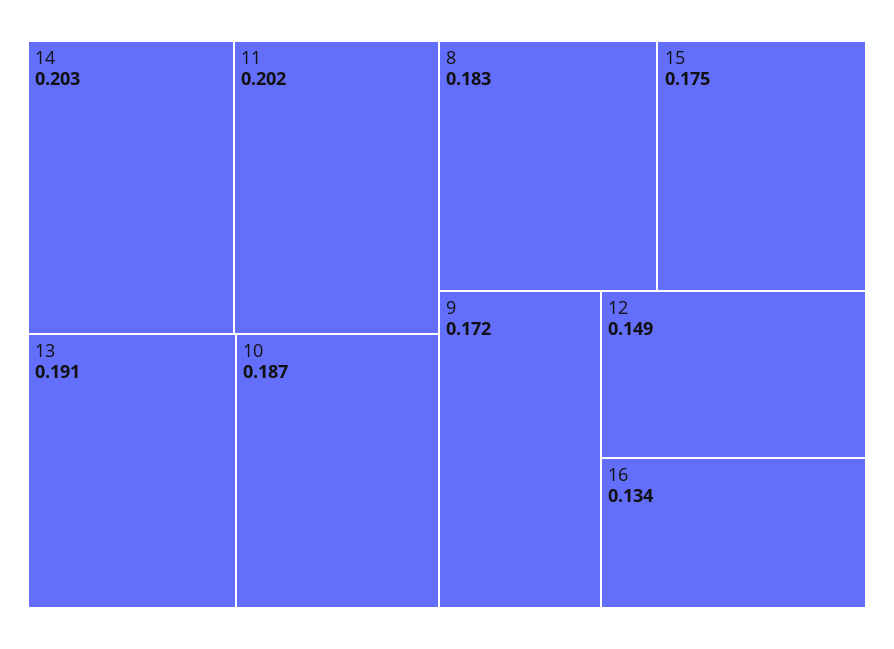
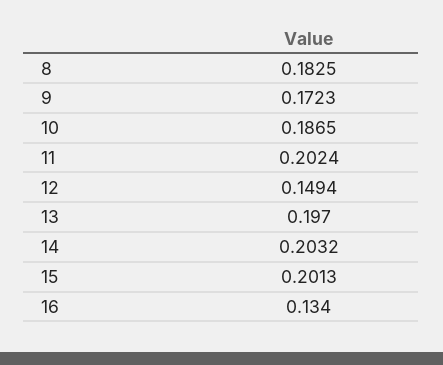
  {
    "14": 0.2032,
    "11": 0.2024,
-   "13": 0.191,
+   "13": 0.197,
    "10": 0.1865,
    "8": 0.1825,
-   "15": 0.175,
+   "15": 0.2013,
    "9": 0.1723,
    "12": 0.1494,
    "16": 0.134
  }

